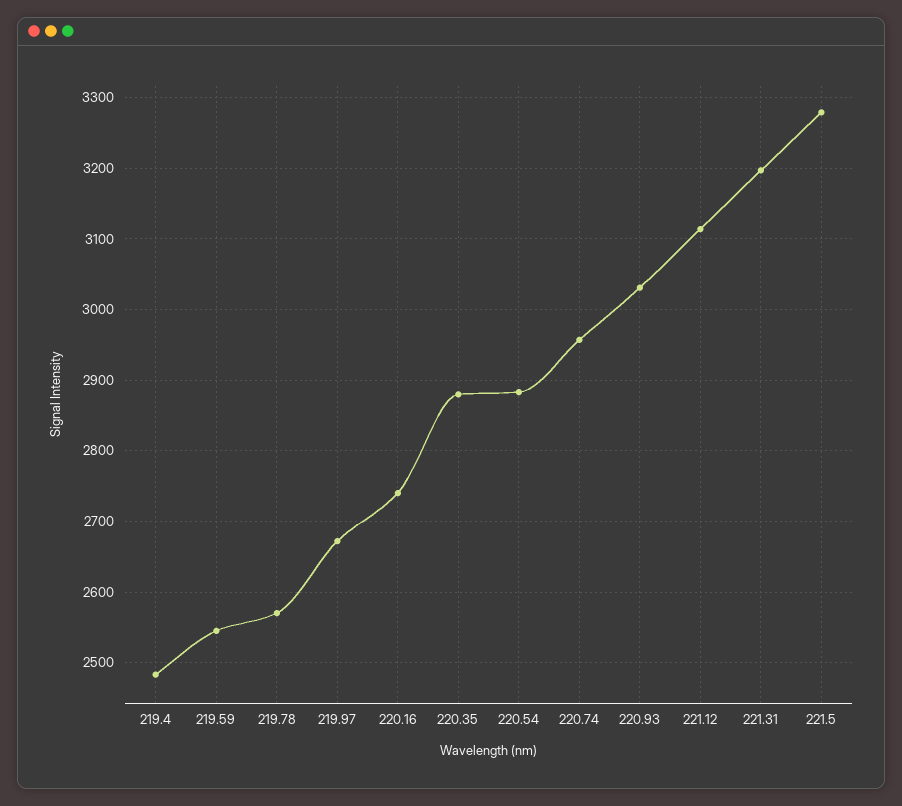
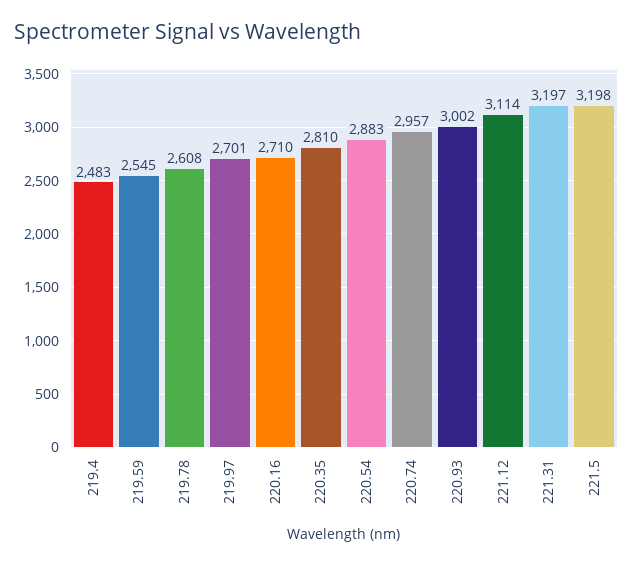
  {
    "219.4": 2483,
    "219.59": 2545,
-   "219.78": 2570,
+   "219.78": 2608,
-   "219.97": 2670,
+   "219.97": 2701,
-   "220.16": 2740,
+   "220.16": 2710,
-   "220.35": 2880,
+   "220.35": 2810,
    "220.54": 2883,
    "220.74": 2957,
-   "220.93": 3030,
+   "220.93": 3002,
    "221.12": 3114,
    "221.31": 3197,
-   "221.5": 3280
+   "221.5": 3198
  }

